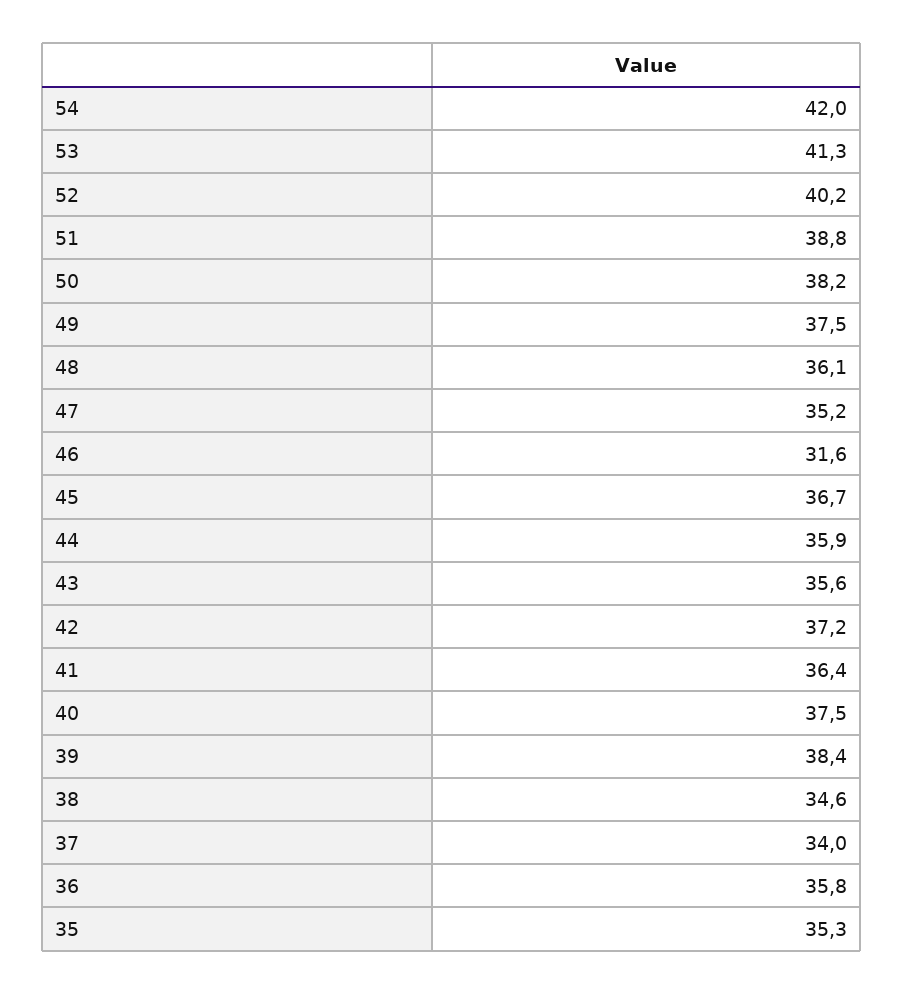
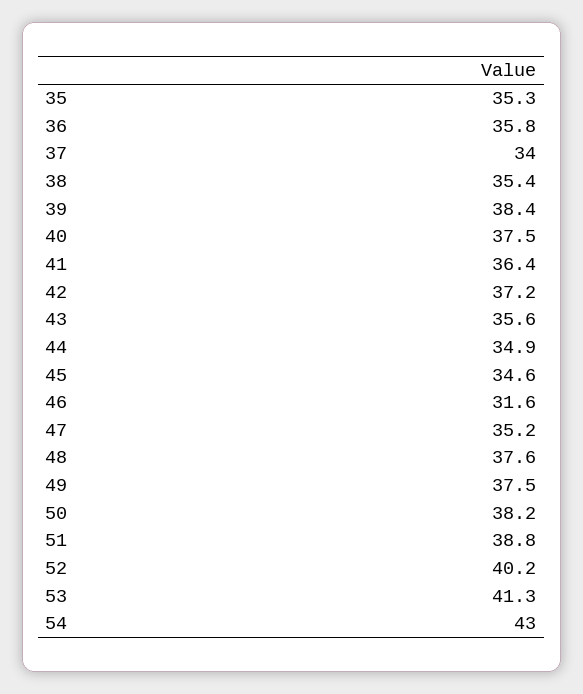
  {
-   "54": 42,
+   "54": 43,
    "53": 41.3,
    "52": 40.2,
    "51": 38.8,
    "50": 38.2,
    "49": 37.5,
-   "48": 36.1,
+   "48": 37.6,
    "47": 35.2,
    "46": 31.6,
-   "45": 36.7,
+   "45": 34.6,
-   "44": 35.9,
+   "44": 34.9,
    "43": 35.6,
    "42": 37.2,
    "41": 36.4,
    "40": 37.5,
    "39": 38.4,
-   "38": 34.6,
+   "38": 35.4,
    "37": 34,
    "36": 35.8,
    "35": 35.3
  }

